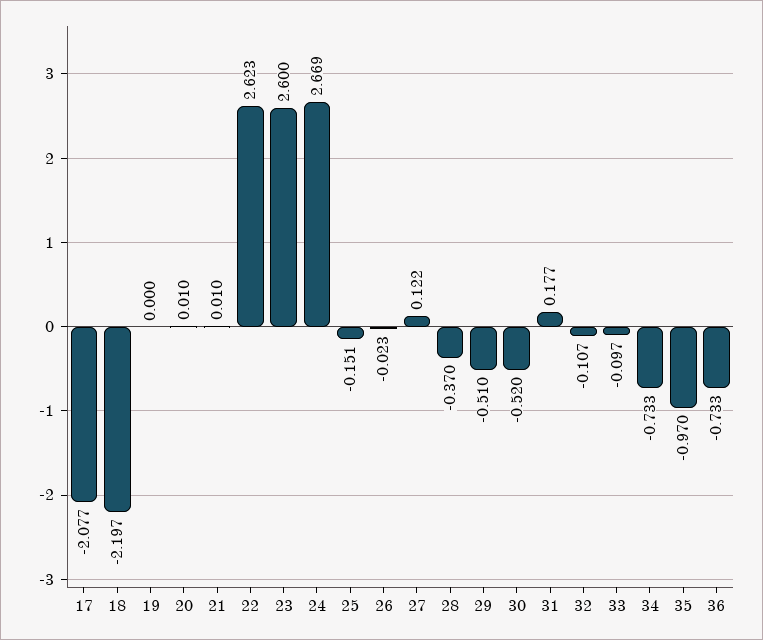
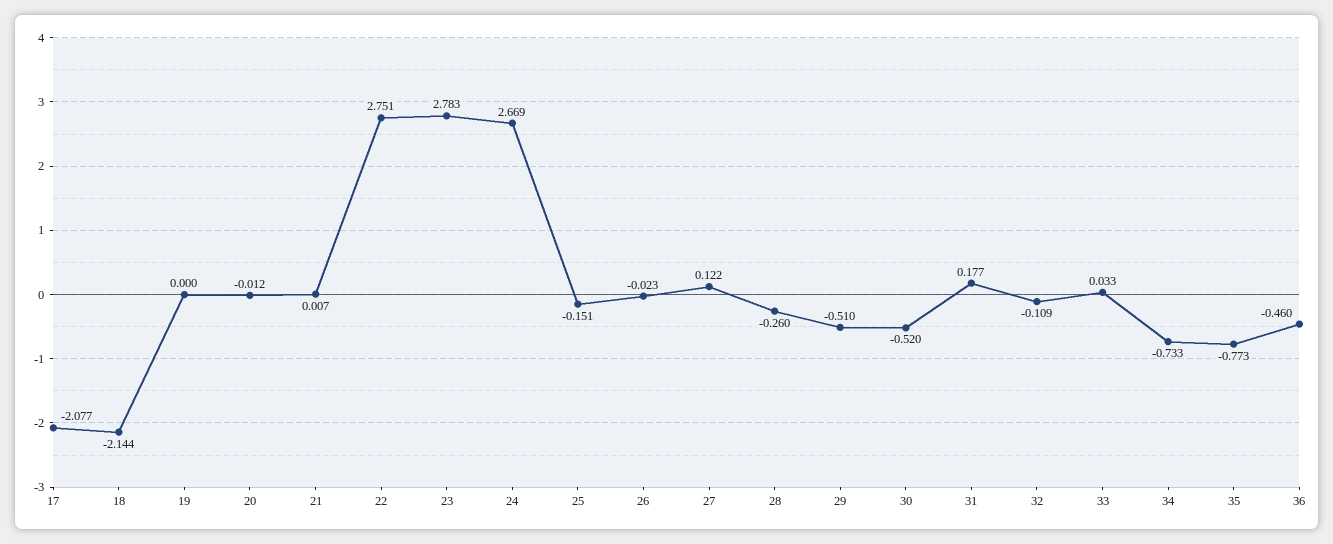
  {
    "17": -2.077,
-   "18": -2.197,
+   "18": -2.144,
    "19": 0,
-   "20": 0.01,
+   "20": -0.012,
-   "21": 0.01,
+   "21": 0.007,
-   "22": 2.623,
+   "22": 2.751,
-   "23": 2.6,
+   "23": 2.783,
    "24": 2.669,
    "25": -0.151,
    "26": -0.023,
    "27": 0.122,
-   "28": -0.37,
+   "28": -0.26,
    "29": -0.51,
    "30": -0.52,
    "31": 0.177,
-   "32": -0.107,
+   "32": -0.109,
-   "33": -0.097,
+   "33": 0.033,
    "34": -0.733,
-   "35": -0.97,
+   "35": -0.773,
-   "36": -0.733
+   "36": -0.46
  }

